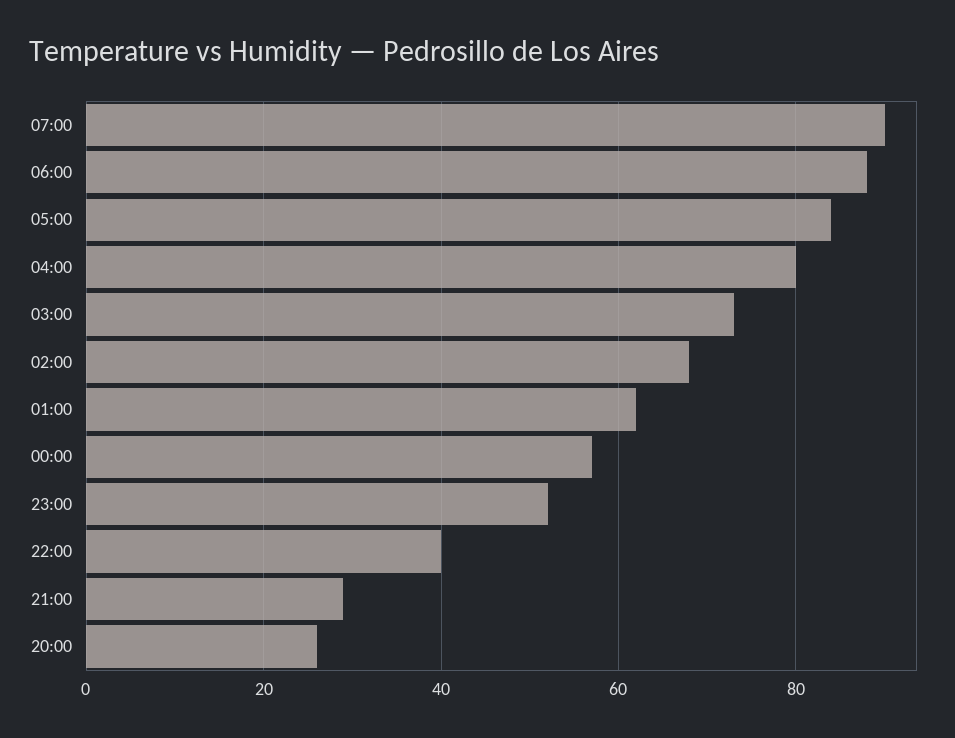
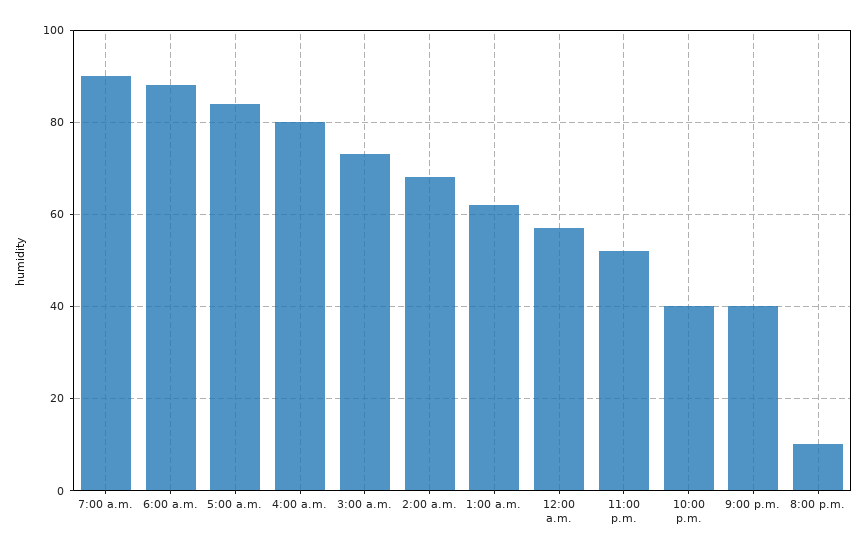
  {
    "07:00": 90,
    "06:00": 90,
    "05:00": 85,
    "04:00": 80,
    "03:00": 75,
    "02:00": 70,
    "01:00": 60,
    "00:00": 55,
    "23:00": 50,
    "22:00": 40,
-   "21:00": 30,
+   "21:00": 40,
-   "20:00": 25
+   "20:00": 10
  }

